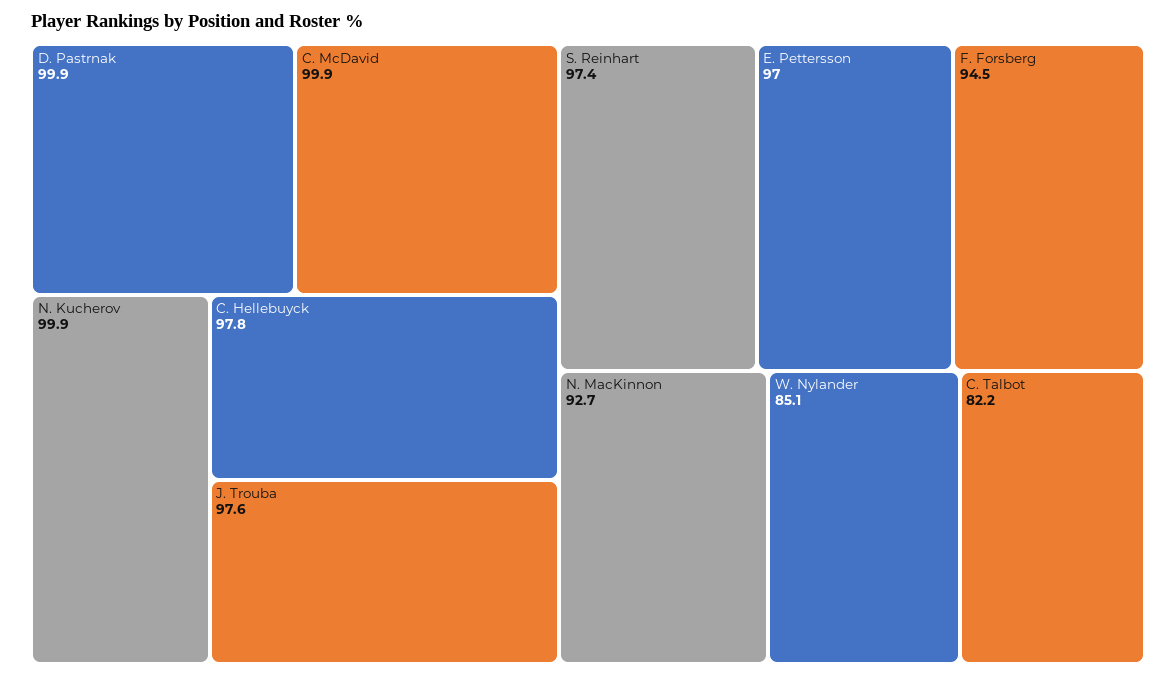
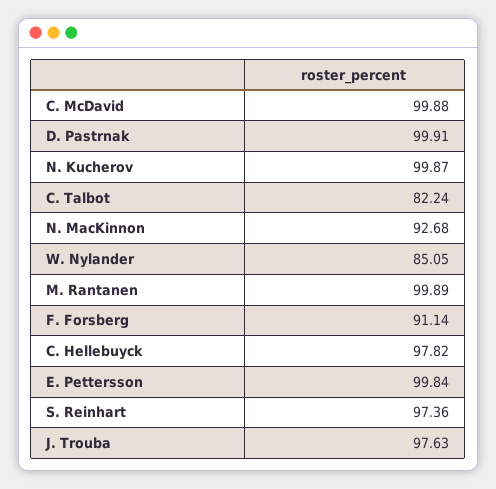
  {
    "D. Pastrnak": 99.91,
    "C. McDavid": 99.88,
    "N. Kucherov": 99.87,
    "C. Hellebuyck": 97.82,
    "J. Trouba": 97.63,
    "S. Reinhart": 97.36,
-   "E. Pettersson": 97,
+   "E. Pettersson": 99.84,
-   "F. Forsberg": 94.5,
+   "F. Forsberg": 91.14,
    "N. MacKinnon": 92.68,
    "W. Nylander": 85.05,
-   "C. Talbot": 82.24
+   "C. Talbot": 82.24,
+   "M. Rantanen": 99.89
  }

